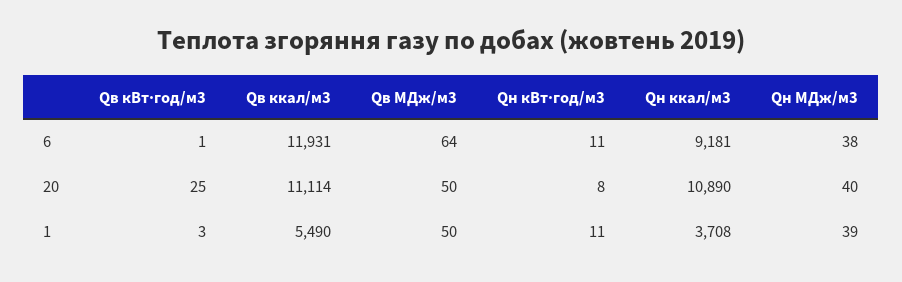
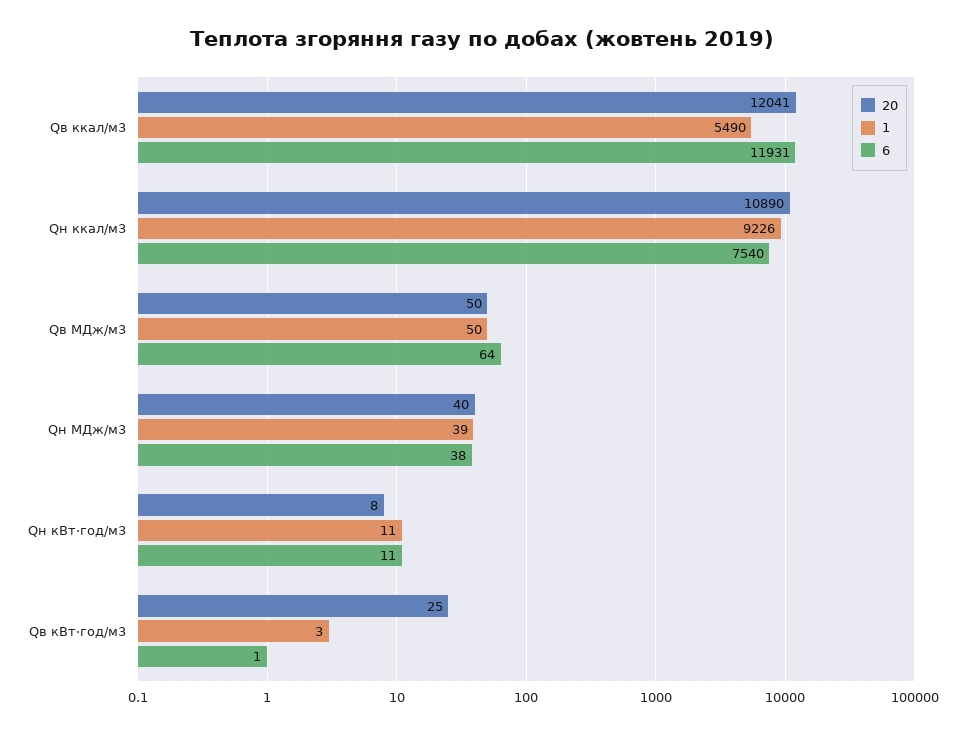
  {
    "6": {
      "Qв кВт·год/м3": 1,
      "Qв ккал/м3": 11931,
      "Qв МДж/м3": 64,
      "Qн кВт·год/м3": 11,
-     "Qн ккал/м3": 9181,
+     "Qн ккал/м3": 7540,
      "Qн МДж/м3": 38
    },
    "20": {
      "Qв кВт·год/м3": 25,
-     "Qв ккал/м3": 11114,
+     "Qв ккал/м3": 12041,
      "Qв МДж/м3": 50,
      "Qн кВт·год/м3": 8,
      "Qн ккал/м3": 10890,
      "Qн МДж/м3": 40
    },
    "1": {
      "Qв кВт·год/м3": 3,
      "Qв ккал/м3": 5490,
      "Qв МДж/м3": 50,
      "Qн кВт·год/м3": 11,
-     "Qн ккал/м3": 3708,
+     "Qн ккал/м3": 9226,
      "Qн МДж/м3": 39
    }
  }

